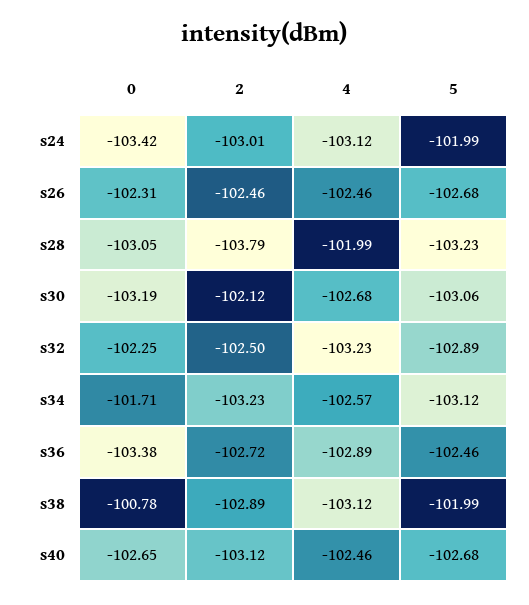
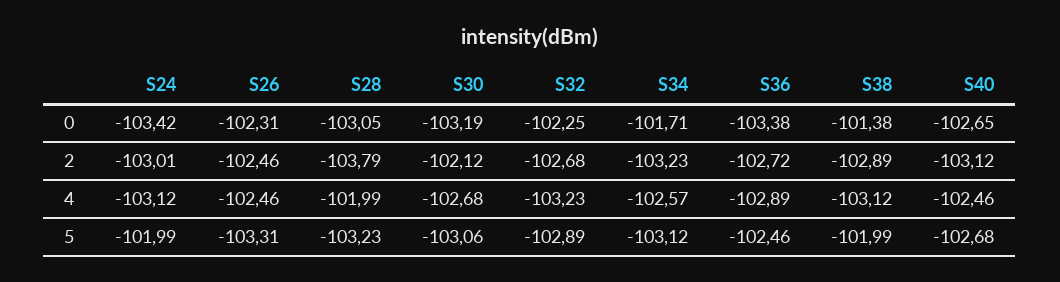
  {
    "0": {
      "s24": -103.42,
      "s26": -102.31,
      "s28": -103.05,
      "s30": -103.19,
      "s32": -102.25,
      "s34": -101.71,
      "s36": -103.38,
-     "s38": -100.78,
+     "s38": -101.38,
      "s40": -102.65
    },
    "2": {
      "s24": -103.01,
      "s26": -102.46,
      "s28": -103.79,
      "s30": -102.12,
-     "s32": -102.5,
+     "s32": -102.68,
      "s34": -103.23,
      "s36": -102.72,
      "s38": -102.89,
      "s40": -103.12
    },
    "4": {
      "s24": -103.12,
      "s26": -102.46,
      "s28": -101.99,
      "s30": -102.68,
      "s32": -103.23,
      "s34": -102.57,
      "s36": -102.89,
      "s38": -103.12,
      "s40": -102.46
    },
    "5": {
      "s24": -101.99,
-     "s26": -102.68,
+     "s26": -103.31,
      "s28": -103.23,
      "s30": -103.06,
      "s32": -102.89,
      "s34": -103.12,
      "s36": -102.46,
      "s38": -101.99,
      "s40": -102.68
    }
  }

